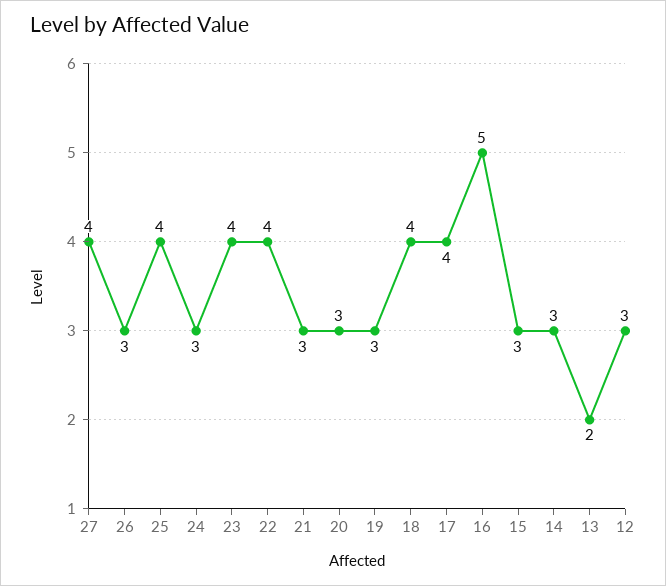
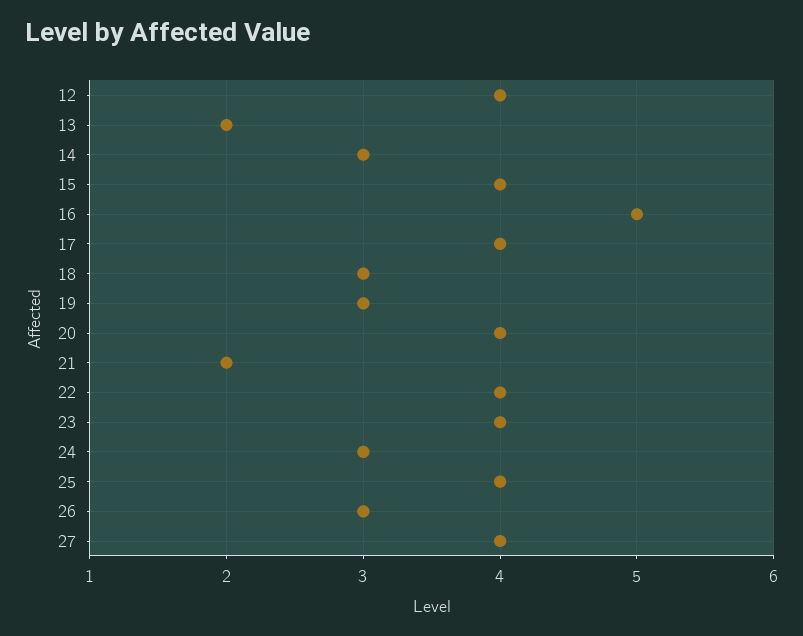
  {
    "27": 4,
    "26": 3,
    "25": 4,
    "24": 3,
    "23": 4,
    "22": 4,
-   "21": 3,
+   "21": 2,
-   "20": 3,
+   "20": 4,
    "19": 3,
-   "18": 4,
+   "18": 3,
    "17": 4,
    "16": 5,
-   "15": 3,
+   "15": 4,
    "14": 3,
    "13": 2,
-   "12": 3
+   "12": 4
  }

